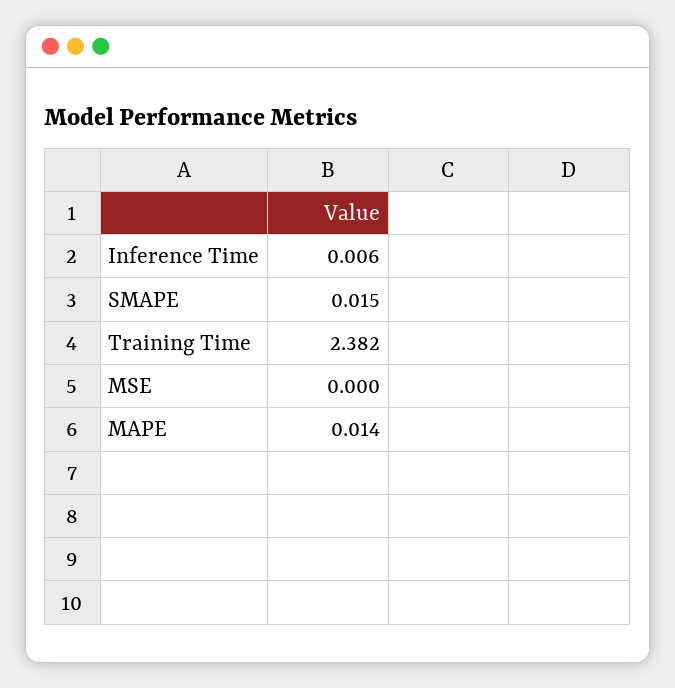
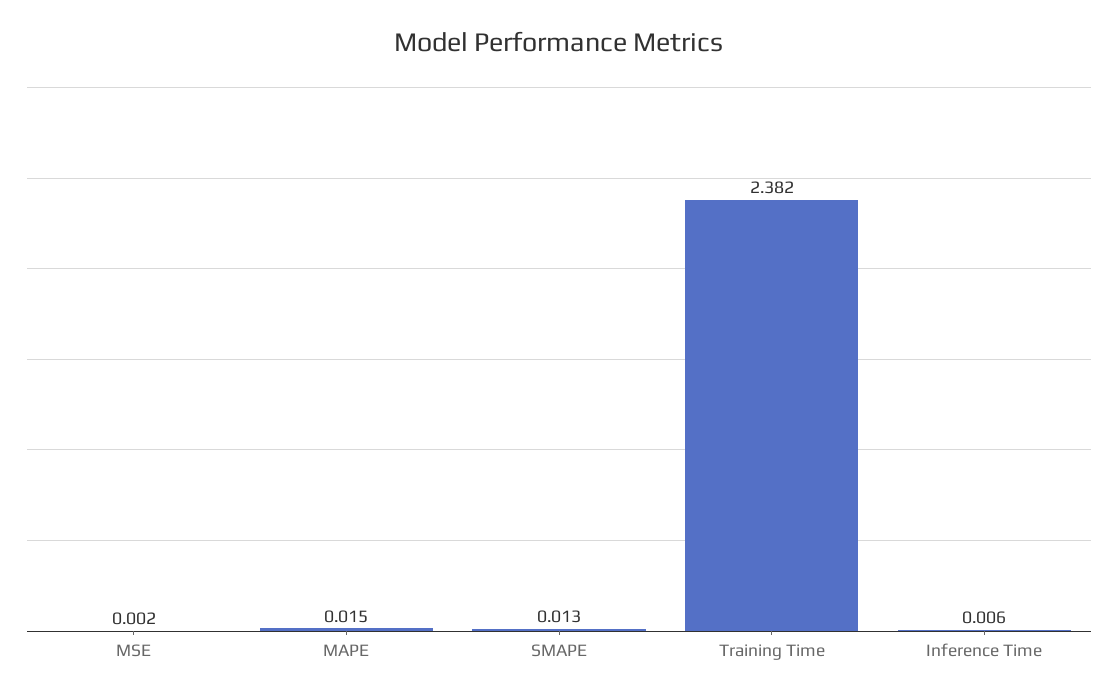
  {
    "Inference Time": 0.006,
-   "SMAPE": 0.015,
+   "SMAPE": 0.013,
    "Training Time": 2.382,
-   "MSE": 0,
+   "MSE": 0.002,
-   "MAPE": 0.014
+   "MAPE": 0.015
  }

